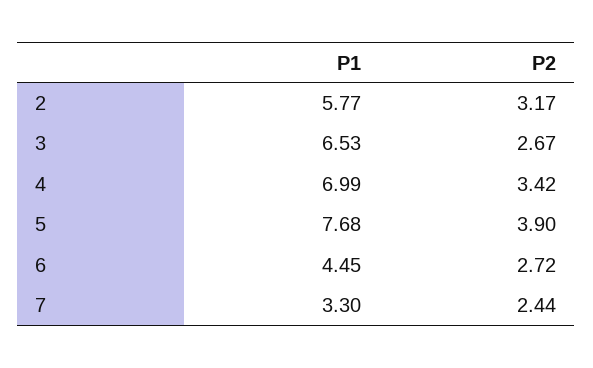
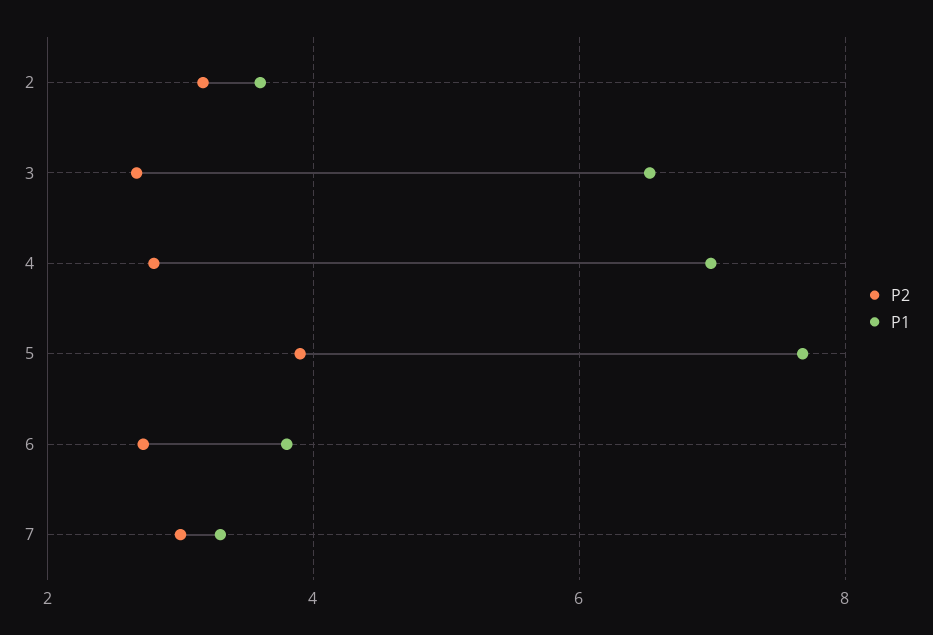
  {
    "P1": {
-     "2": 5.77,
+     "2": 3.6,
      "3": 6.53,
      "4": 6.99,
      "5": 7.68,
-     "6": 4.45,
+     "6": 3.8,
      "7": 3.3
    },
    "P2": {
      "2": 3.17,
      "3": 2.67,
-     "4": 3.42,
+     "4": 2.8,
      "5": 3.9,
      "6": 2.72,
-     "7": 2.44
+     "7": 3
    }
  }

